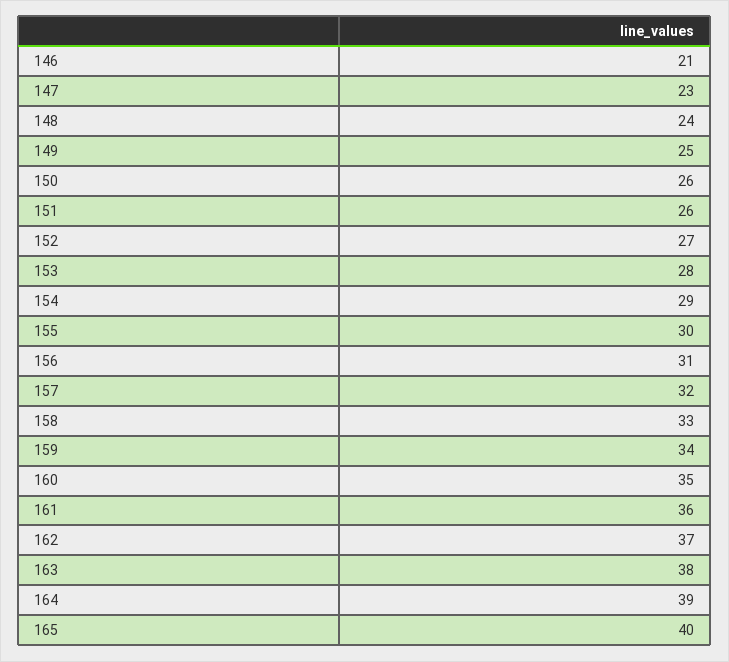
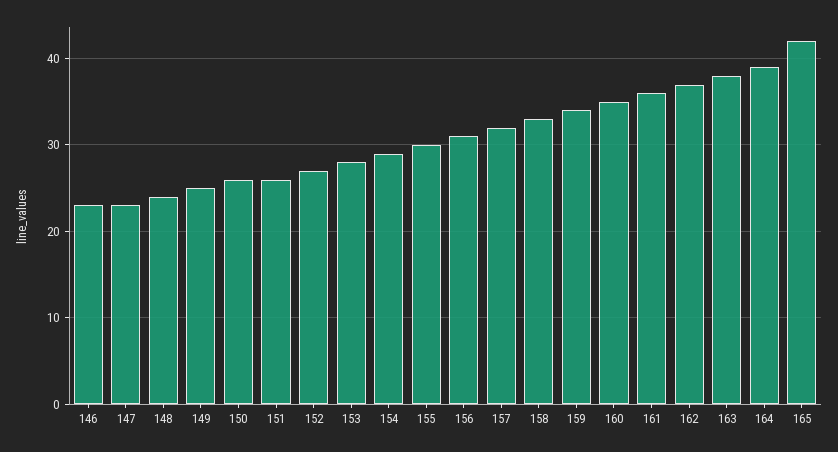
  {
-   "146": 21,
+   "146": 23,
    "147": 23,
    "148": 24,
    "149": 25,
    "150": 26,
    "151": 26,
    "152": 27,
    "153": 28,
    "154": 29,
    "155": 30,
    "156": 31,
    "157": 32,
    "158": 33,
    "159": 34,
    "160": 35,
    "161": 36,
    "162": 37,
    "163": 38,
    "164": 39,
-   "165": 40
+   "165": 42
  }

